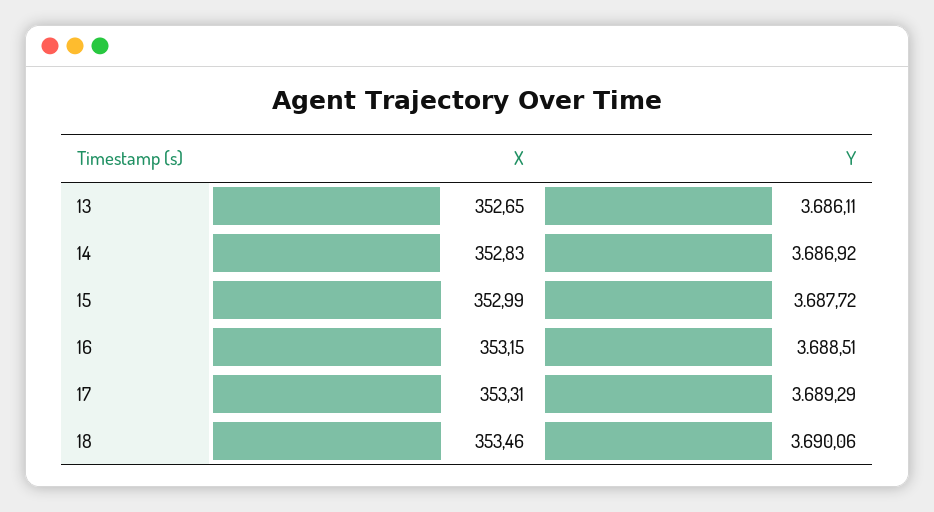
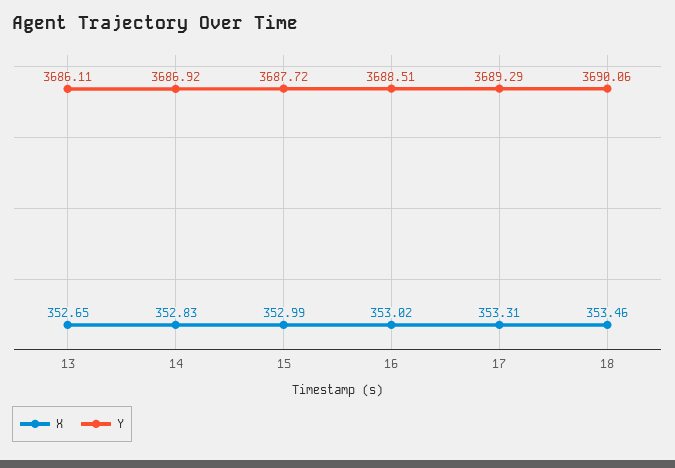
  {
    "X": {
      "13": 352.65,
      "14": 352.83,
      "15": 352.99,
-     "16": 353.15,
+     "16": 353.02,
      "17": 353.31,
      "18": 353.46
    },
    "Y": {
      "13": 3686.11,
      "14": 3686.92,
      "15": 3687.72,
      "16": 3688.51,
      "17": 3689.29,
      "18": 3690.06
    }
  }

